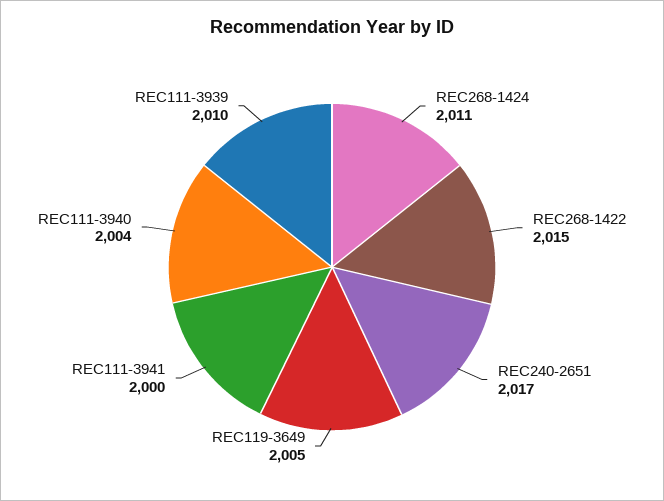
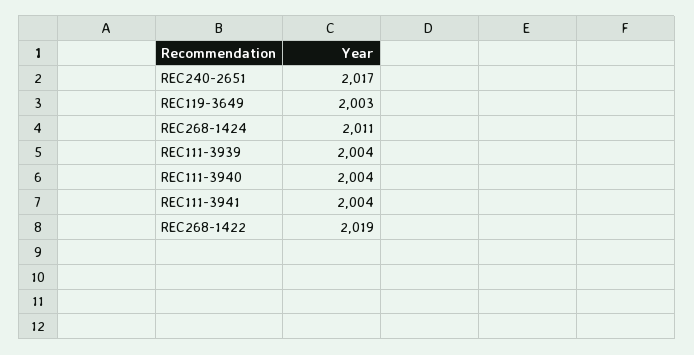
  {
    "REC268-1424": 2011,
-   "REC268-1422": 2015,
+   "REC268-1422": 2019,
    "REC240-2651": 2017,
-   "REC119-3649": 2005,
+   "REC119-3649": 2003,
-   "REC111-3941": 2000,
+   "REC111-3941": 2004,
    "REC111-3940": 2004,
-   "REC111-3939": 2010
+   "REC111-3939": 2004
  }

